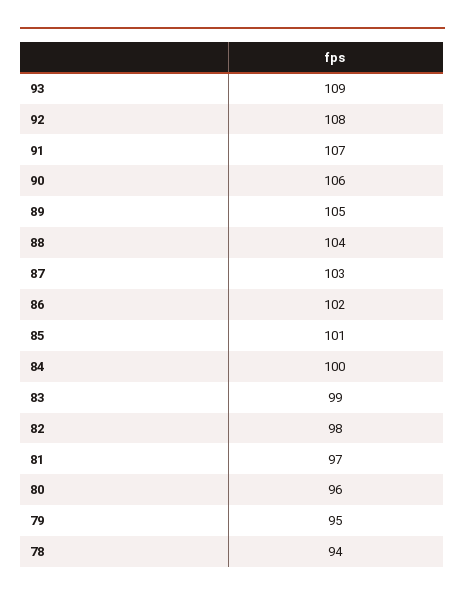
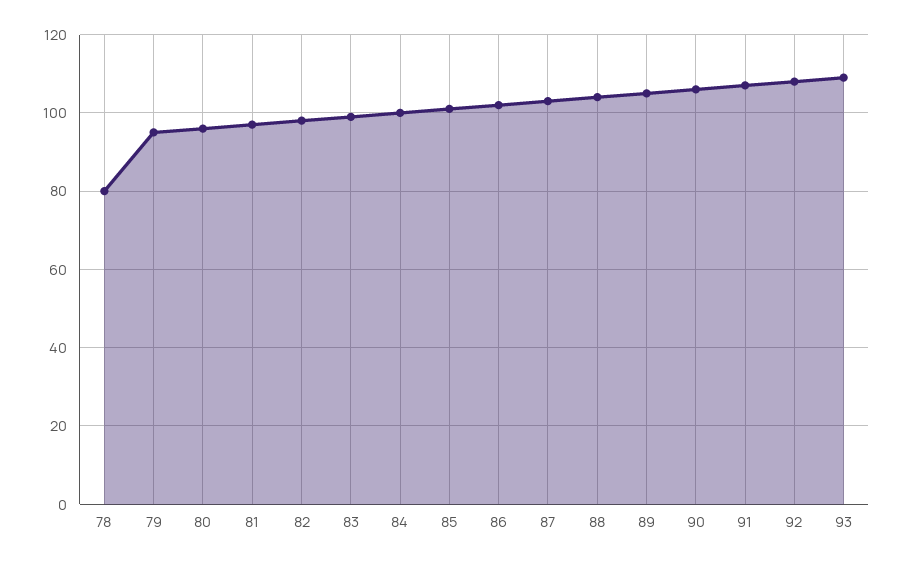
  {
    "93": 109,
    "92": 108,
    "91": 107,
    "90": 106,
    "89": 105,
    "88": 104,
    "87": 103,
    "86": 102,
    "85": 101,
    "84": 100,
    "83": 99,
    "82": 98,
    "81": 97,
    "80": 96,
    "79": 95,
-   "78": 94
+   "78": 80
  }

